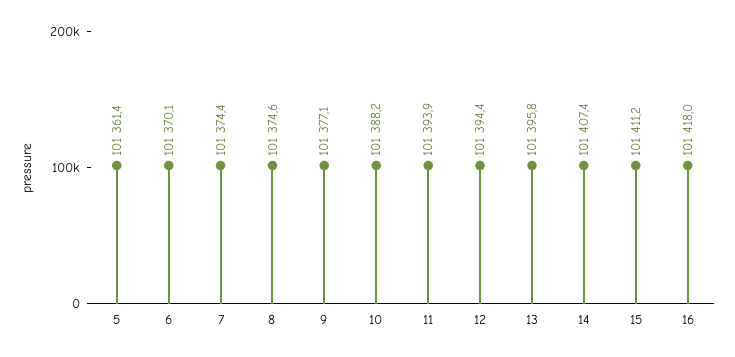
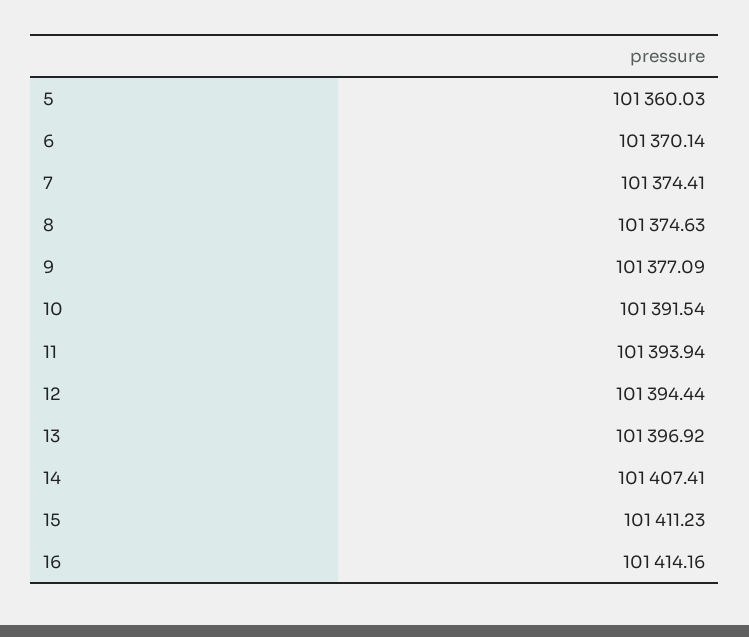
  {
-   "5": 101361.4,
+   "5": 101360.03,
    "6": 101370.14,
    "7": 101374.41,
    "8": 101374.63,
    "9": 101377.09,
-   "10": 101388.2,
+   "10": 101391.54,
    "11": 101393.94,
    "12": 101394.44,
-   "13": 101395.8,
+   "13": 101396.92,
    "14": 101407.41,
    "15": 101411.23,
-   "16": 101418
+   "16": 101414.16
  }

